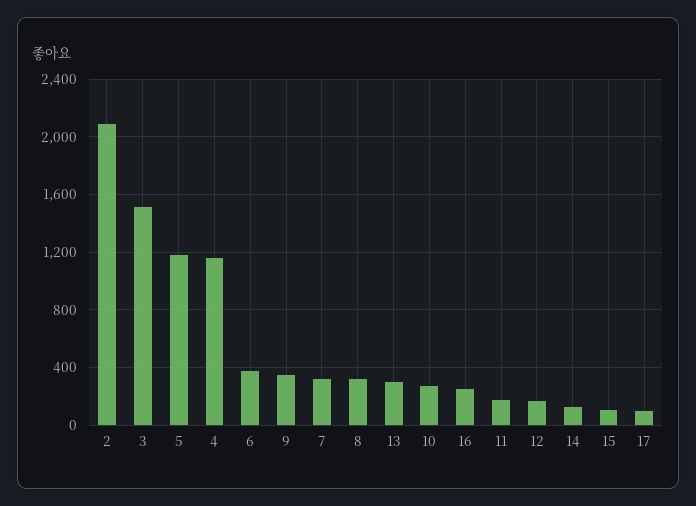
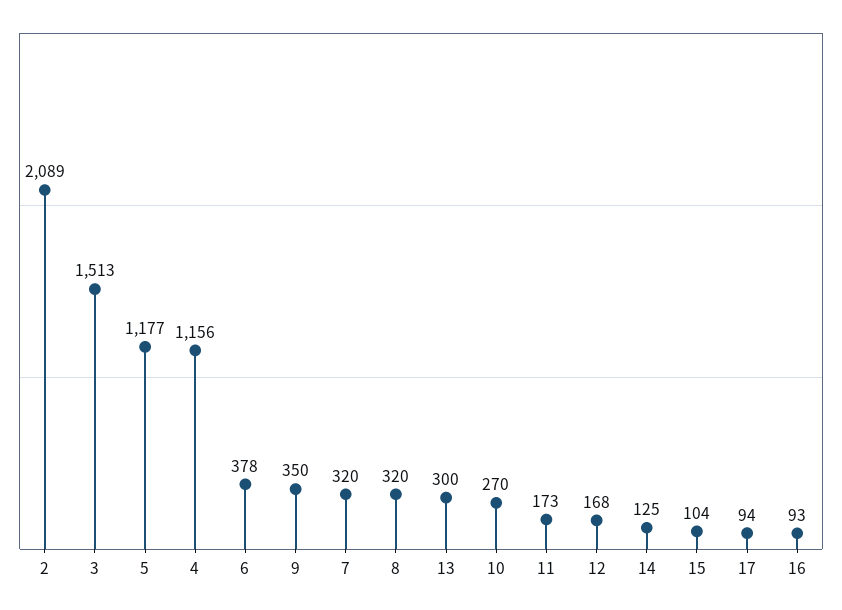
  {
    "2": 2089,
    "3": 1513,
    "5": 1177,
    "4": 1156,
    "6": 378,
    "9": 350,
    "7": 320,
    "8": 320,
    "13": 300,
    "10": 270,
-   "16": 250,
+   "16": 93,
    "11": 173,
    "12": 168,
    "14": 125,
    "15": 104,
    "17": 94
  }

